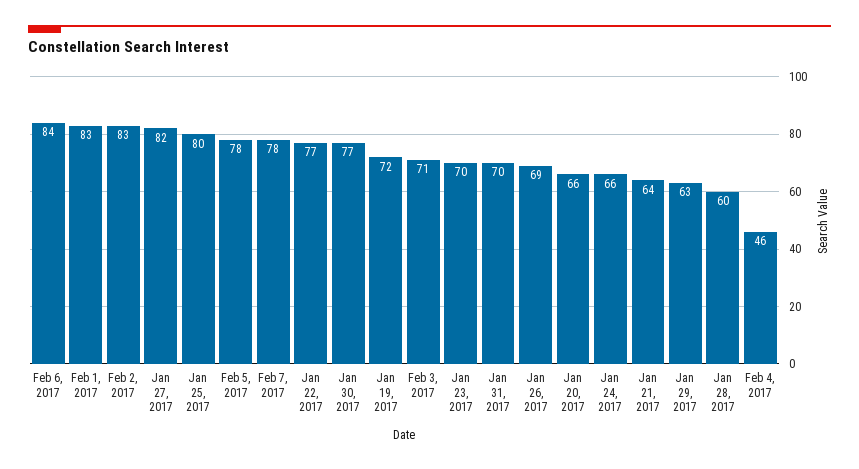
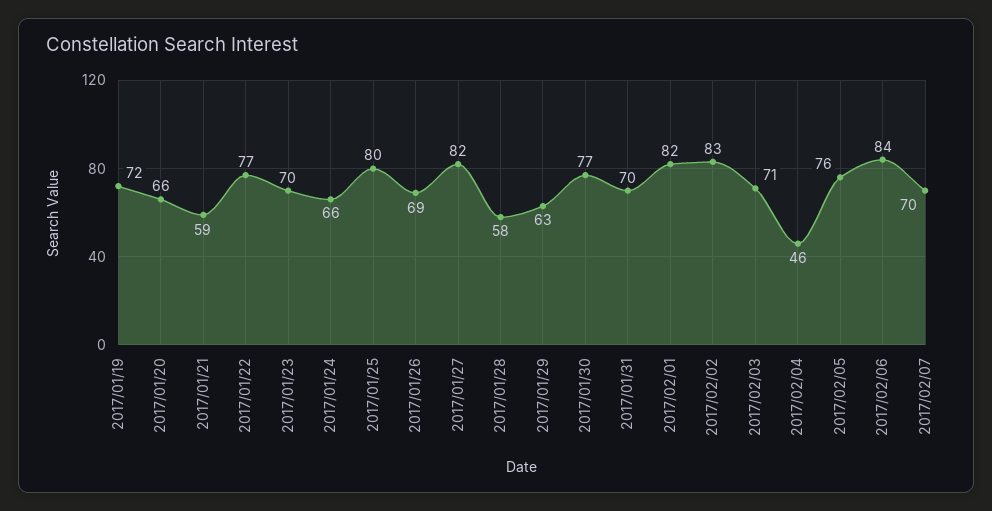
  {
    "Feb 6, 2017": 84,
-   "Feb 1, 2017": 83,
+   "Feb 1, 2017": 82,
    "Feb 2, 2017": 83,
    "Jan 27, 2017": 82,
    "Jan 25, 2017": 80,
-   "Feb 5, 2017": 78,
+   "Feb 5, 2017": 76,
-   "Feb 7, 2017": 78,
+   "Feb 7, 2017": 70,
    "Jan 22, 2017": 77,
    "Jan 30, 2017": 77,
    "Jan 19, 2017": 72,
    "Feb 3, 2017": 71,
    "Jan 23, 2017": 70,
    "Jan 31, 2017": 70,
    "Jan 26, 2017": 69,
    "Jan 20, 2017": 66,
    "Jan 24, 2017": 66,
-   "Jan 21, 2017": 64,
+   "Jan 21, 2017": 59,
    "Jan 29, 2017": 63,
-   "Jan 28, 2017": 60,
+   "Jan 28, 2017": 58,
    "Feb 4, 2017": 46
  }

